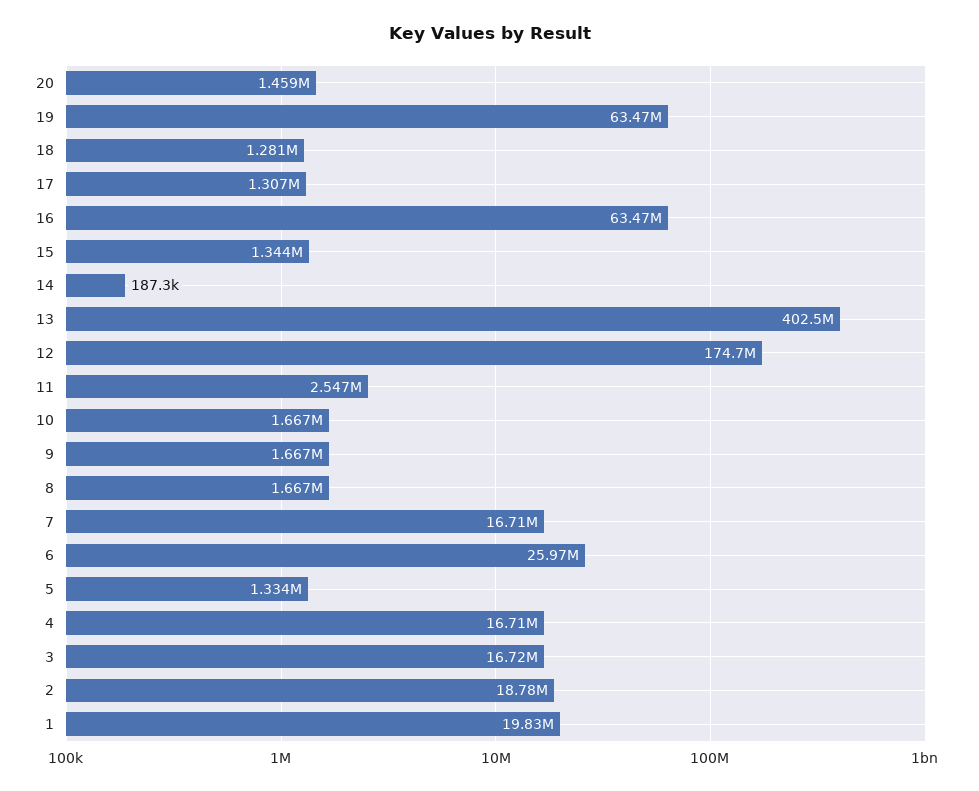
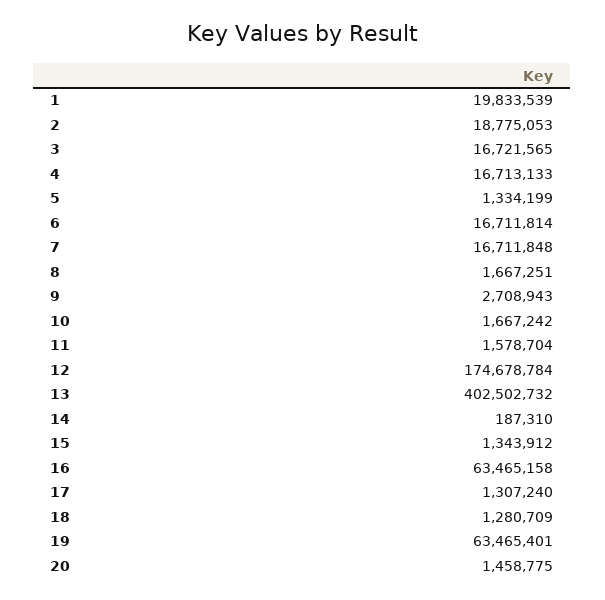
  {
    "20": 1458775,
    "19": 63465401,
    "18": 1280709,
    "17": 1307240,
    "16": 63465158,
    "15": 1343912,
    "14": 187310,
    "13": 402502732,
    "12": 174678784,
-   "11": 2547000,
+   "11": 1578704,
    "10": 1667242,
-   "9": 1667000,
+   "9": 2708943,
    "8": 1667251,
    "7": 16711848,
-   "6": 25970000,
+   "6": 16711814,
    "5": 1334199,
    "4": 16713133,
    "3": 16721565,
    "2": 18775053,
    "1": 19833539
  }

